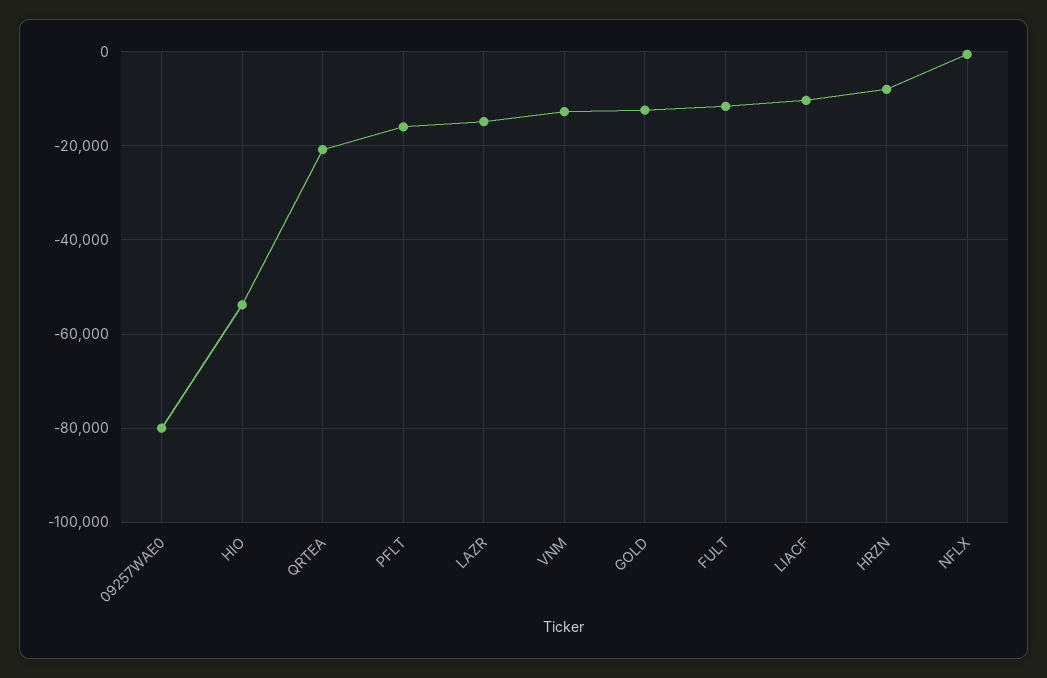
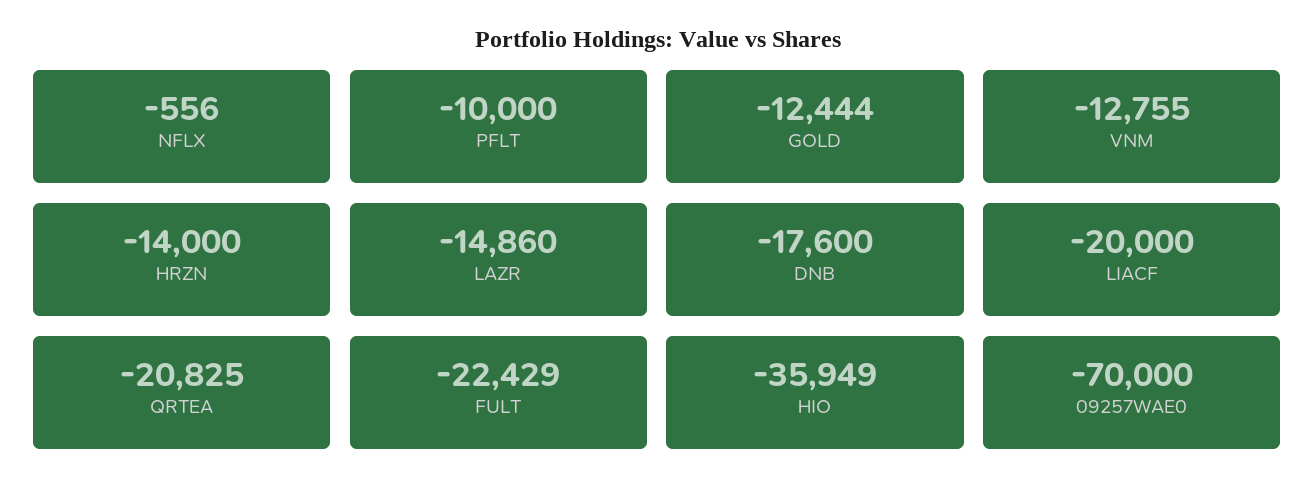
  {
-   "09257WAE0": -80000,
+   "09257WAE0": -70000,
-   "HIO": -54000,
+   "HIO": -35949,
    "QRTEA": -20825,
-   "PFLT": -16000,
+   "PFLT": -10000,
    "LAZR": -14860,
    "VNM": -12755,
    "GOLD": -12444,
-   "FULT": -12000,
+   "FULT": -22429,
-   "LIACF": -10000,
+   "LIACF": -20000,
-   "HRZN": -8000,
+   "HRZN": -14000,
-   "NFLX": -556
+   "NFLX": -556,
+   "DNB": -17600
  }

